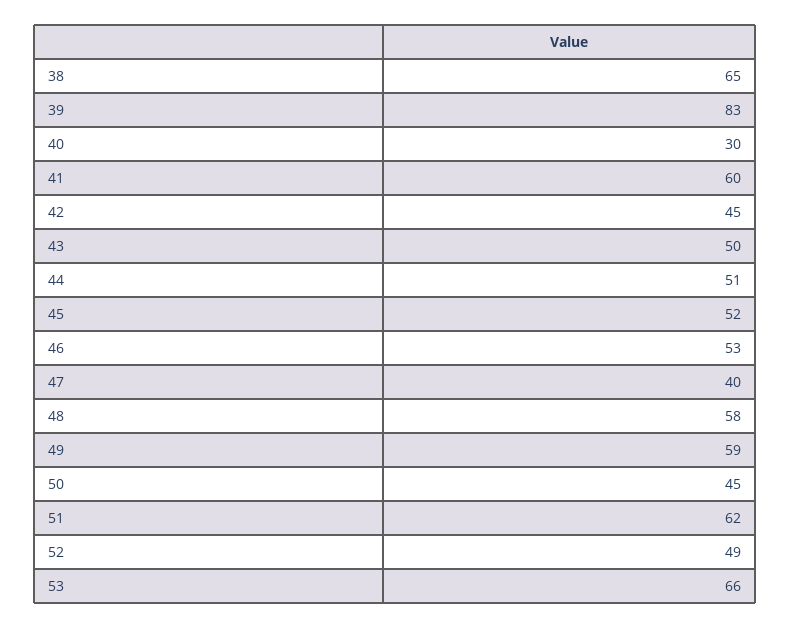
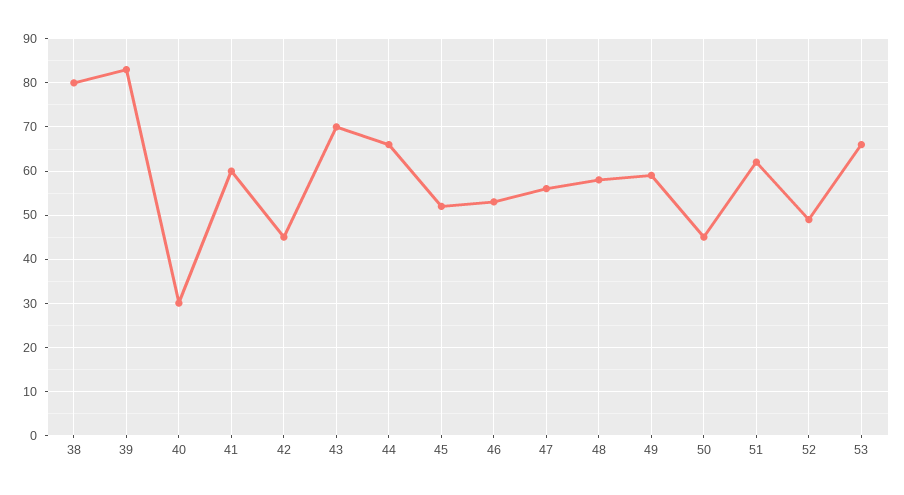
  {
-   "38": 65,
+   "38": 80,
    "39": 83,
    "40": 30,
    "41": 60,
    "42": 45,
-   "43": 50,
+   "43": 70,
-   "44": 51,
+   "44": 65,
    "45": 52,
    "46": 53,
-   "47": 40,
+   "47": 55,
    "48": 58,
    "49": 59,
    "50": 45,
    "51": 62,
    "52": 49,
    "53": 66
  }

